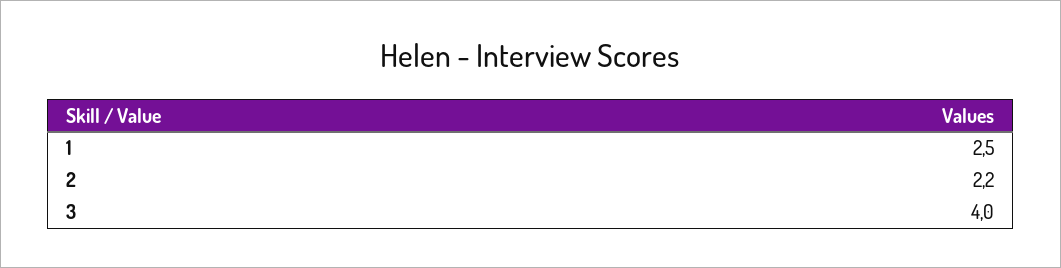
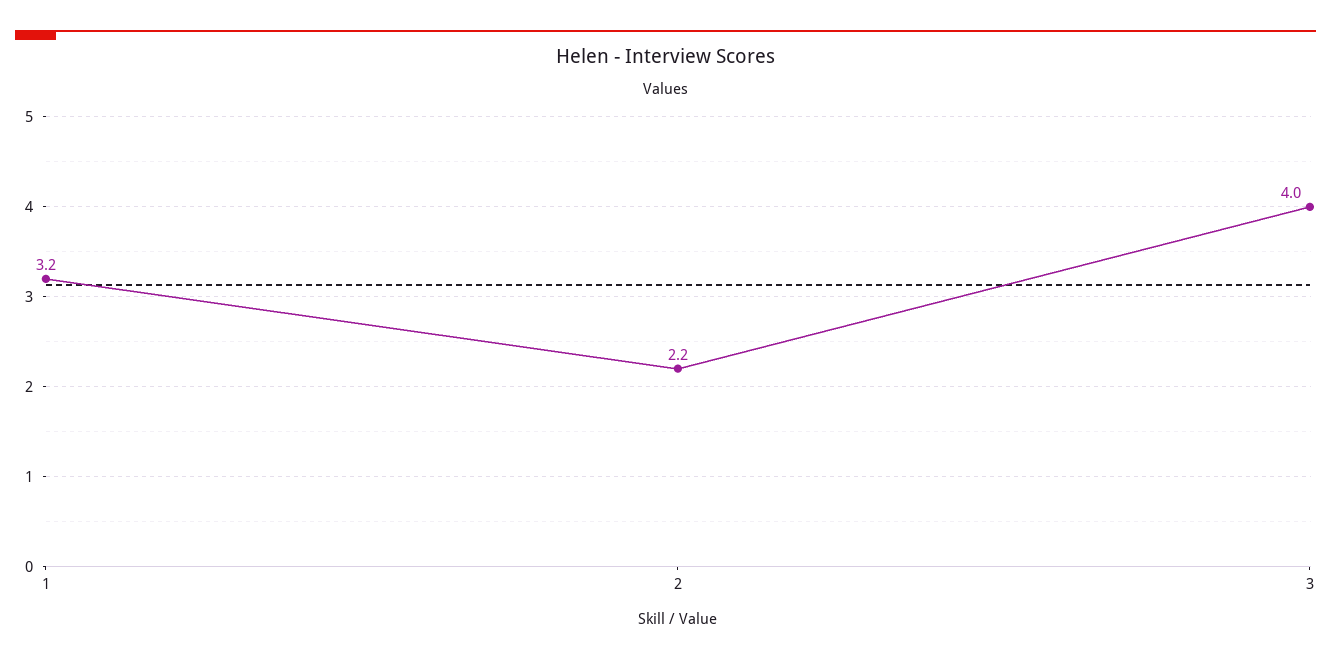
  {
-   "1": 2.5,
+   "1": 3.2,
    "2": 2.2,
    "3": 4
  }

